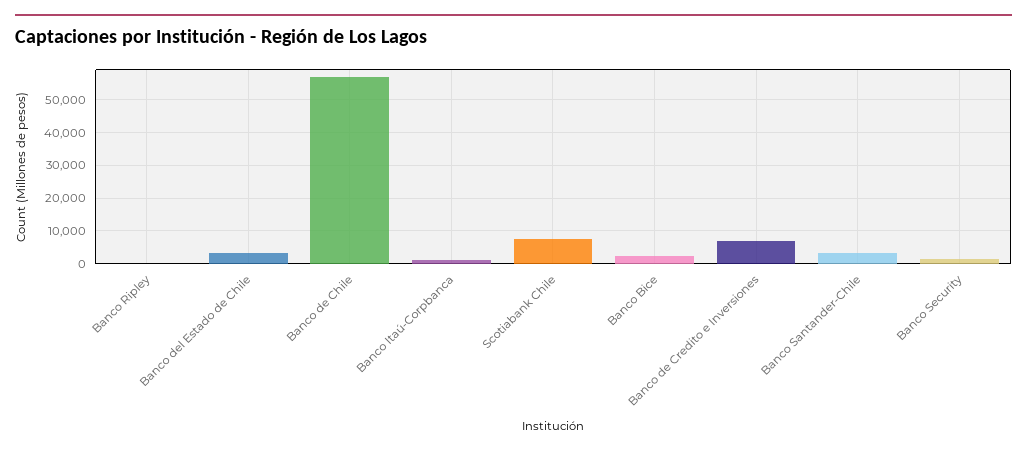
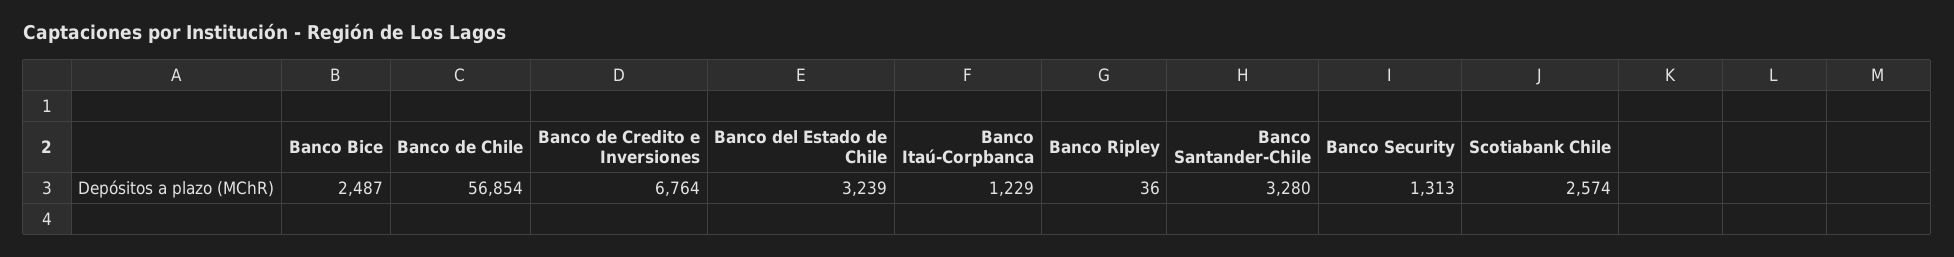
  {
    "Banco Ripley": 36,
    "Banco del Estado de Chile": 3239,
    "Banco de Chile": 56854,
    "Banco Itaú-Corpbanca": 1229,
-   "Scotiabank Chile": 8000,
+   "Scotiabank Chile": 2574,
    "Banco Bice": 2487,
    "Banco de Credito e Inversiones": 6764,
    "Banco Santander-Chile": 3280,
    "Banco Security": 1313
  }

